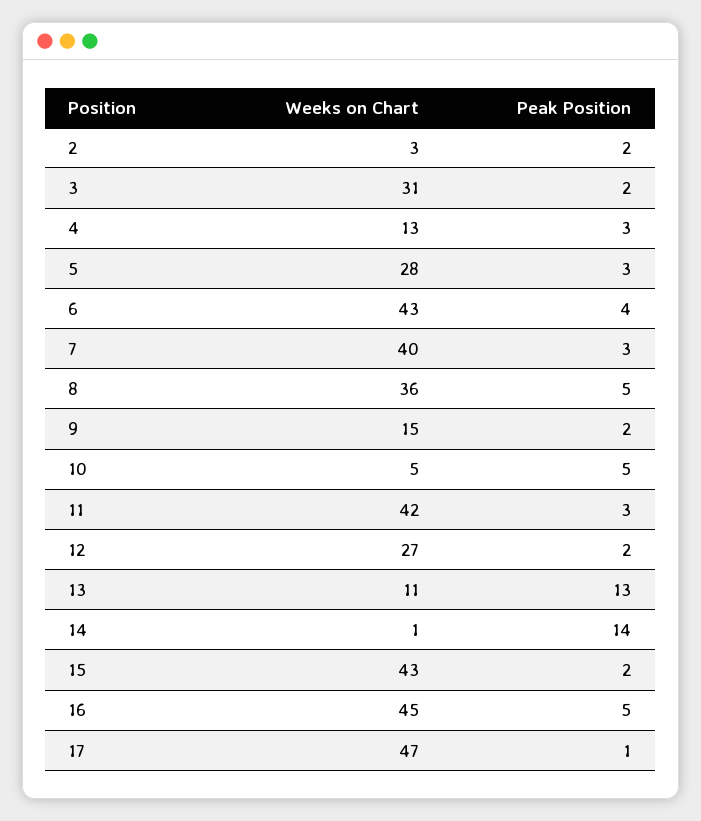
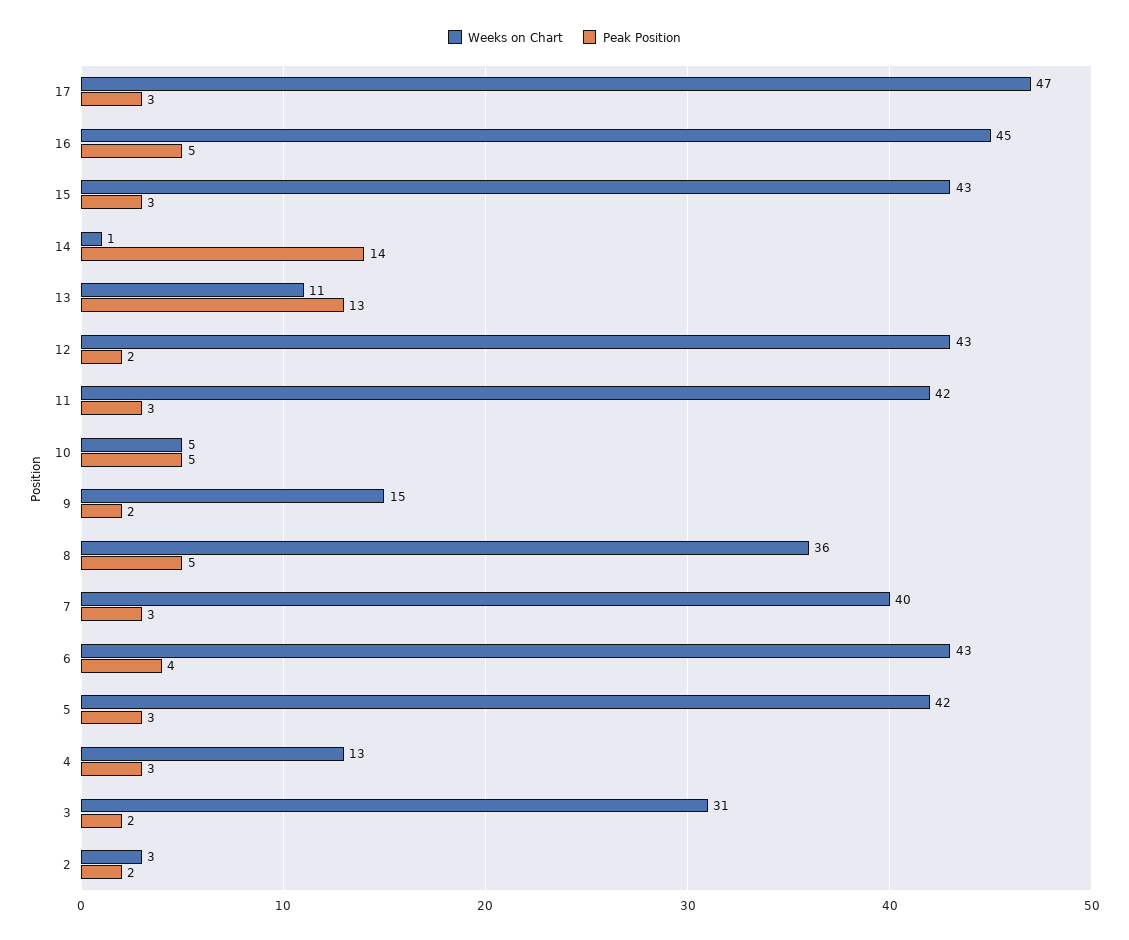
  {
    "Weeks on Chart": {
      "2": 3,
      "3": 31,
      "4": 13,
-     "5": 28,
+     "5": 42,
      "6": 43,
      "7": 40,
      "8": 36,
      "9": 15,
      "10": 5,
      "11": 42,
-     "12": 27,
+     "12": 43,
      "13": 11,
      "14": 1,
      "15": 43,
      "16": 45,
      "17": 47
    },
    "Peak Position": {
      "2": 2,
      "3": 2,
      "4": 3,
      "5": 3,
      "6": 4,
      "7": 3,
      "8": 5,
      "9": 2,
      "10": 5,
      "11": 3,
      "12": 2,
      "13": 13,
      "14": 14,
-     "15": 2,
+     "15": 3,
      "16": 5,
-     "17": 1
+     "17": 3
    }
  }

